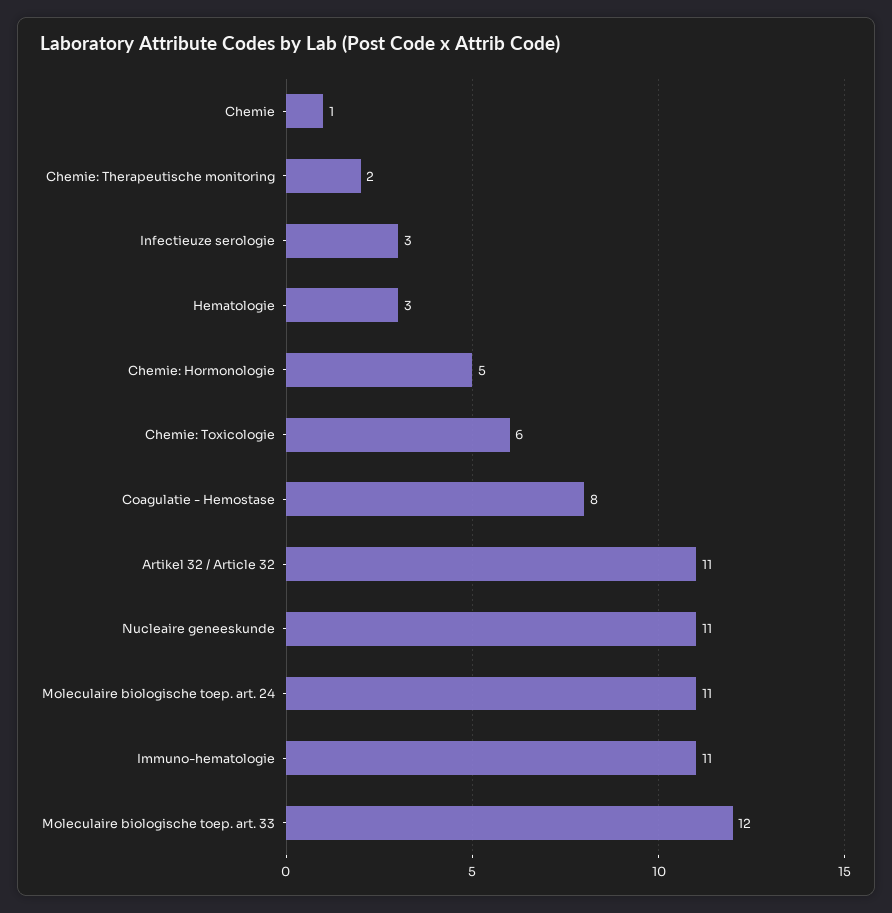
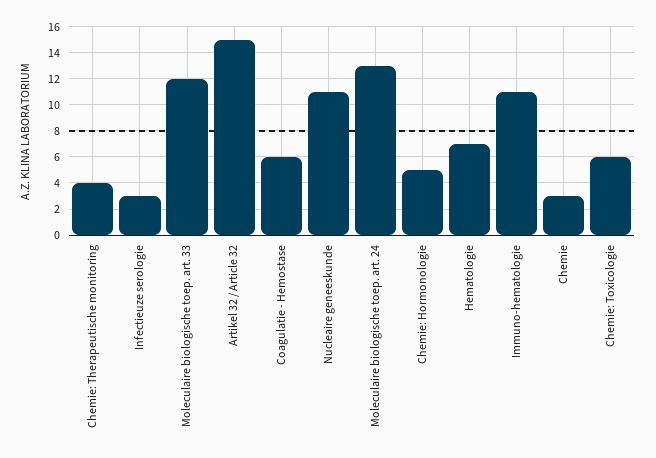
  {
-   "Chemie": 1,
+   "Chemie": 3,
-   "Chemie: Therapeutische monitoring": 2,
+   "Chemie: Therapeutische monitoring": 4,
    "Infectieuze serologie": 3,
-   "Hematologie": 3,
+   "Hematologie": 7,
    "Chemie: Hormonologie": 5,
    "Chemie: Toxicologie": 6,
-   "Coagulatie - Hemostase": 8,
+   "Coagulatie - Hemostase": 6,
-   "Artikel 32 / Article 32": 11,
+   "Artikel 32 / Article 32": 15,
    "Nucleaire geneeskunde": 11,
-   "Moleculaire biologische toep. art. 24": 11,
+   "Moleculaire biologische toep. art. 24": 13,
    "Immuno-hematologie": 11,
    "Moleculaire biologische toep. art. 33": 12
  }

